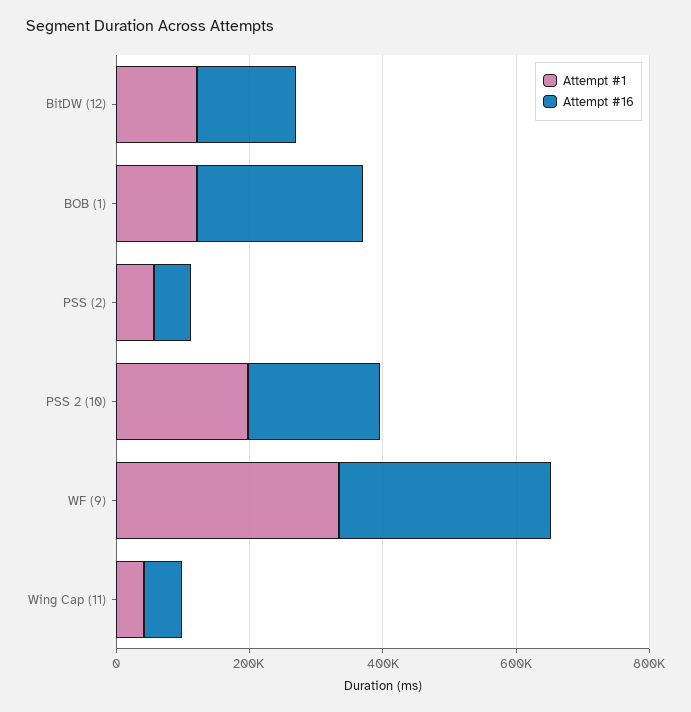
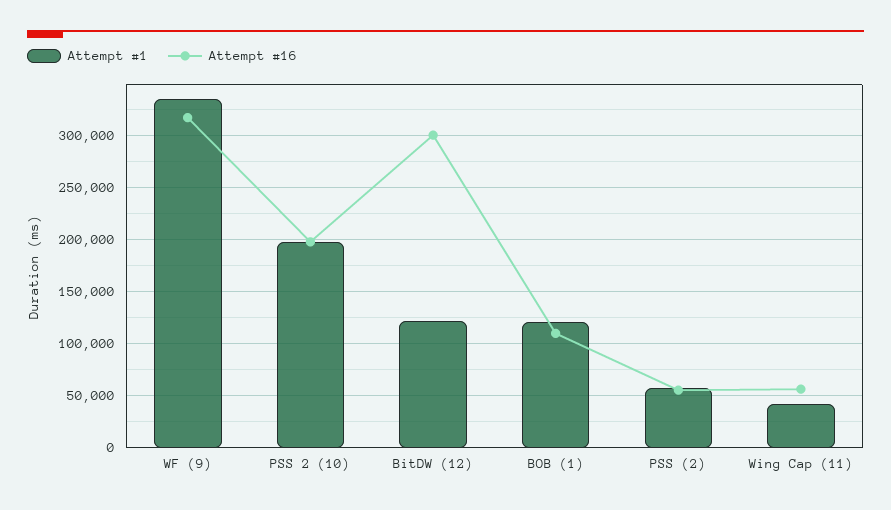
  {
    "Attempt #1": {
      "BitDW (12)": 120000,
      "BOB (1)": 120000,
      "PSS (2)": 60000,
      "PSS 2 (10)": 200000,
      "WF (9)": 340000,
      "Wing Cap (11)": 40000
    },
    "Attempt #16": {
-     "BitDW (12)": 150000,
+     "BitDW (12)": 300000,
-     "BOB (1)": 250000,
+     "BOB (1)": 110000,
      "PSS (2)": 60000,
      "PSS 2 (10)": 200000,
      "WF (9)": 320000,
      "Wing Cap (11)": 60000
    }
  }

